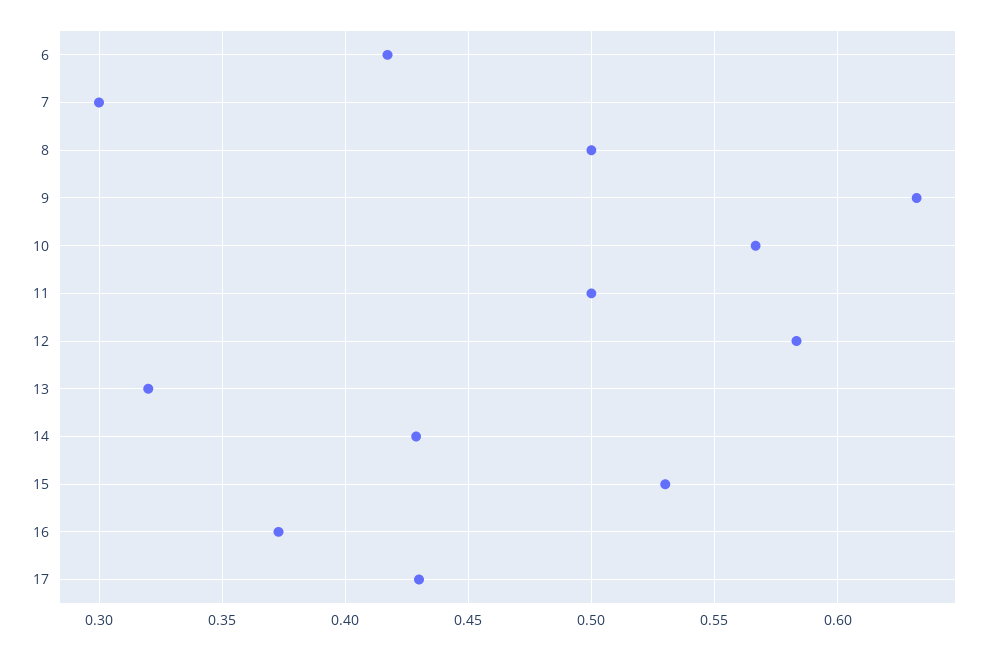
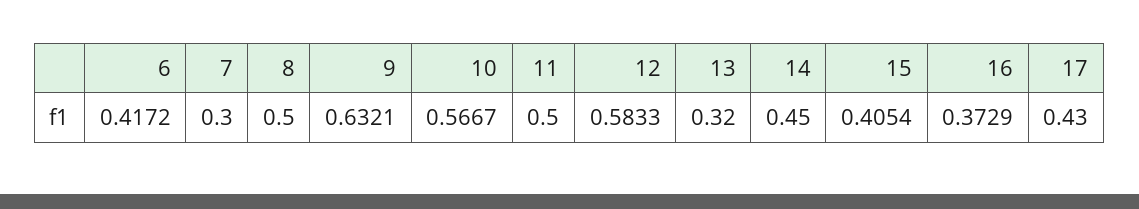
  {
    "6": 0.4172,
    "7": 0.3,
    "8": 0.5,
    "9": 0.6321,
    "10": 0.5667,
    "11": 0.5,
    "12": 0.5833,
    "13": 0.32,
-   "14": 0.43,
+   "14": 0.45,
-   "15": 0.53,
+   "15": 0.4054,
    "16": 0.3729,
    "17": 0.43
  }

